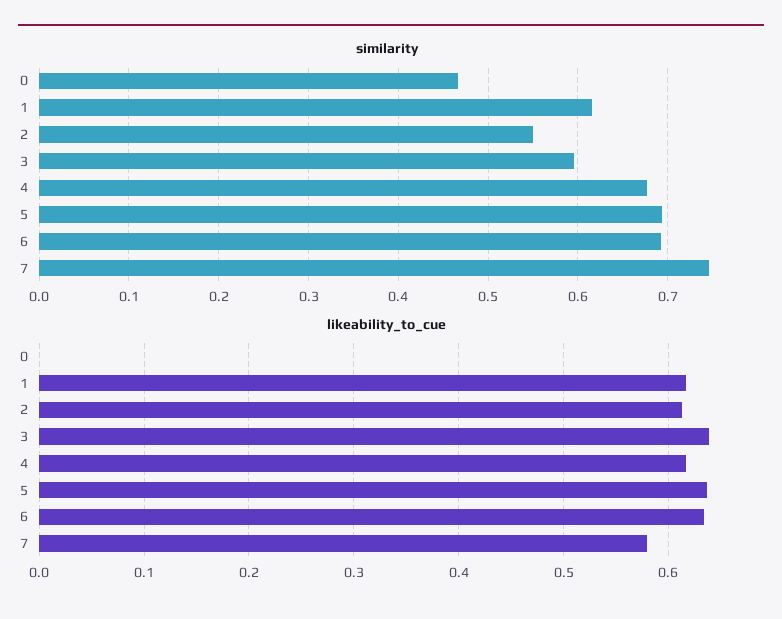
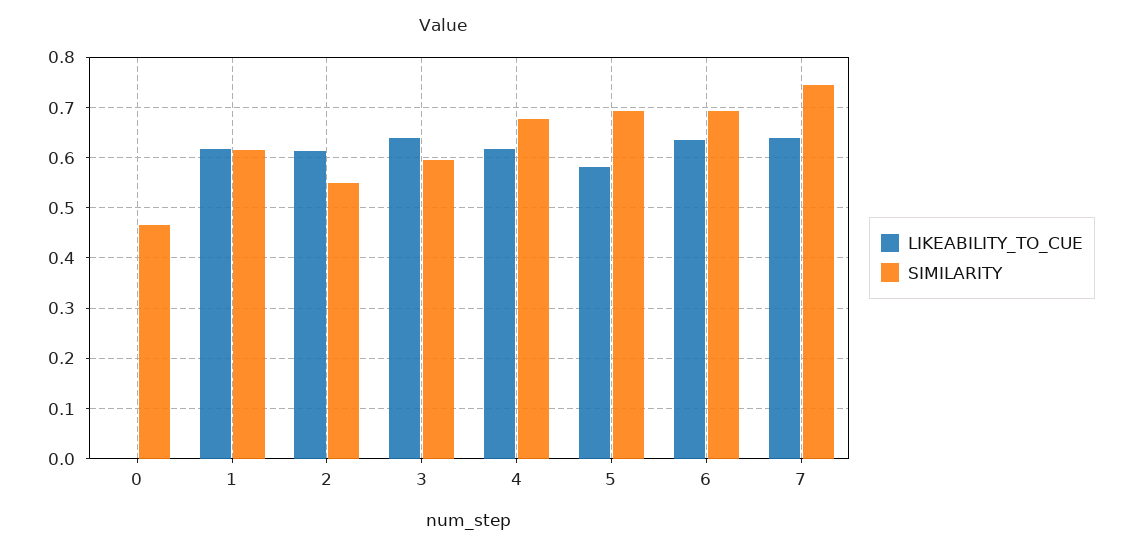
  {
    "similarity": {
      "0": 0.47,
      "1": 0.62,
      "2": 0.55,
      "3": 0.6,
      "4": 0.68,
      "5": 0.69,
      "6": 0.69,
      "7": 0.75
    },
    "likeability_to_cue": {
      "0": 0,
      "1": 0.62,
      "2": 0.61,
      "3": 0.64,
      "4": 0.62,
-     "5": 0.64,
+     "5": 0.58,
      "6": 0.63,
-     "7": 0.58
+     "7": 0.64
    }
  }

